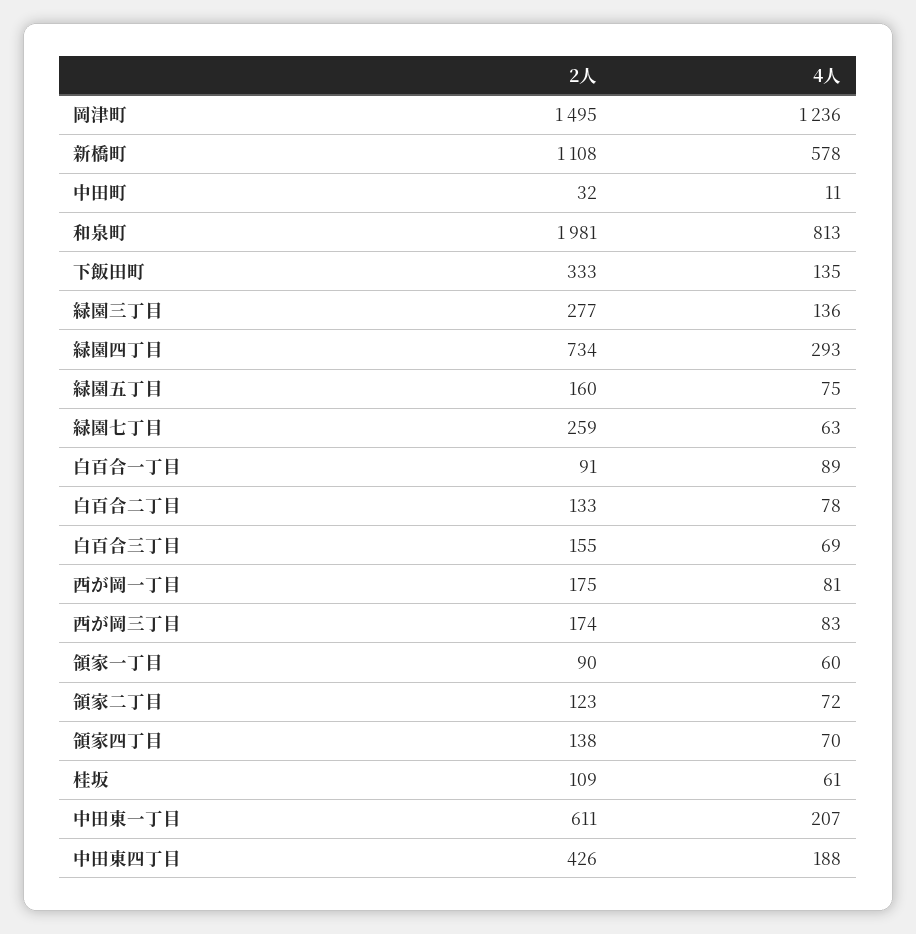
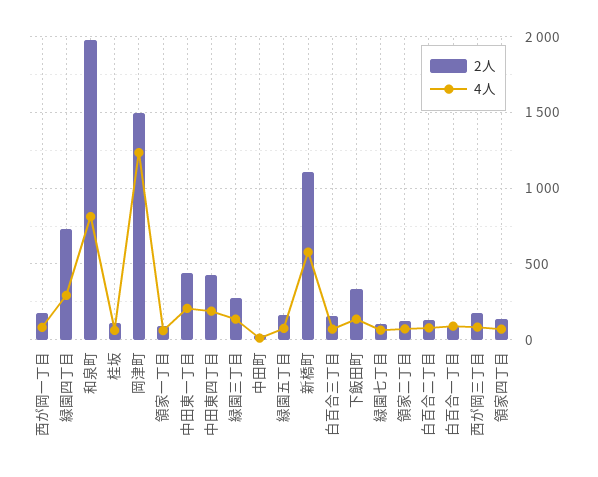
  {
    "2人": {
      "岡津町": 1495,
      "新橋町": 1108,
      "中田町": 32,
      "和泉町": 1981,
      "下飯田町": 333,
      "緑園三丁目": 277,
      "緑園四丁目": 734,
      "緑園五丁目": 160,
-     "緑園七丁目": 259,
+     "緑園七丁目": 100,
      "白百合一丁目": 91,
      "白百合二丁目": 133,
      "白百合三丁目": 155,
      "西が岡一丁目": 175,
      "西が岡三丁目": 174,
      "領家一丁目": 90,
      "領家二丁目": 123,
      "領家四丁目": 138,
      "桂坂": 109,
-     "中田東一丁目": 611,
+     "中田東一丁目": 450,
      "中田東四丁目": 426
    },
    "4人": {
      "岡津町": 1236,
      "新橋町": 578,
      "中田町": 11,
      "和泉町": 813,
      "下飯田町": 135,
      "緑園三丁目": 136,
      "緑園四丁目": 293,
      "緑園五丁目": 75,
      "緑園七丁目": 63,
      "白百合一丁目": 89,
      "白百合二丁目": 78,
      "白百合三丁目": 69,
      "西が岡一丁目": 81,
      "西が岡三丁目": 83,
      "領家一丁目": 60,
      "領家二丁目": 72,
      "領家四丁目": 70,
      "桂坂": 61,
      "中田東一丁目": 207,
      "中田東四丁目": 188
    }
  }

